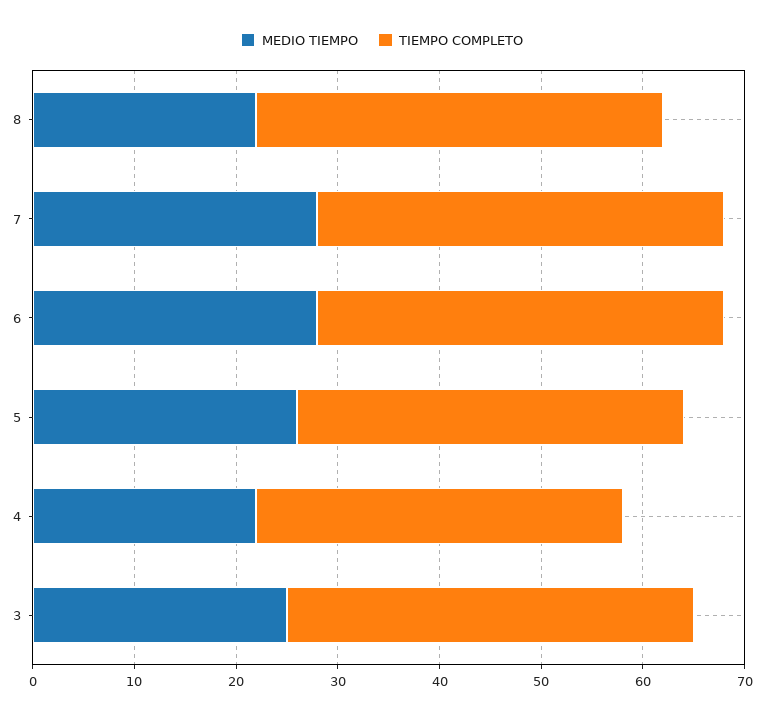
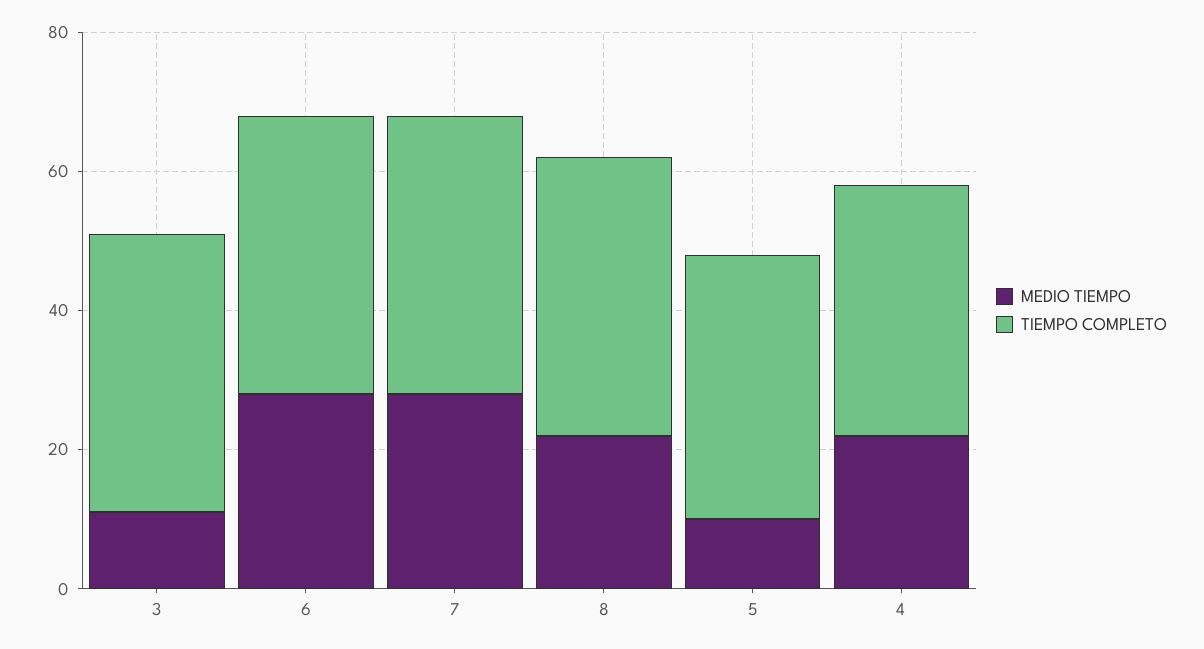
  {
    "MEDIO TIEMPO": {
      "8": 22,
      "7": 28,
      "6": 28,
-     "5": 26,
+     "5": 10,
      "4": 22,
-     "3": 25
+     "3": 10
    },
    "TIEMPO COMPLETO": {
      "8": 40,
      "7": 40,
      "6": 40,
      "5": 38,
      "4": 36,
      "3": 40
    }
  }

